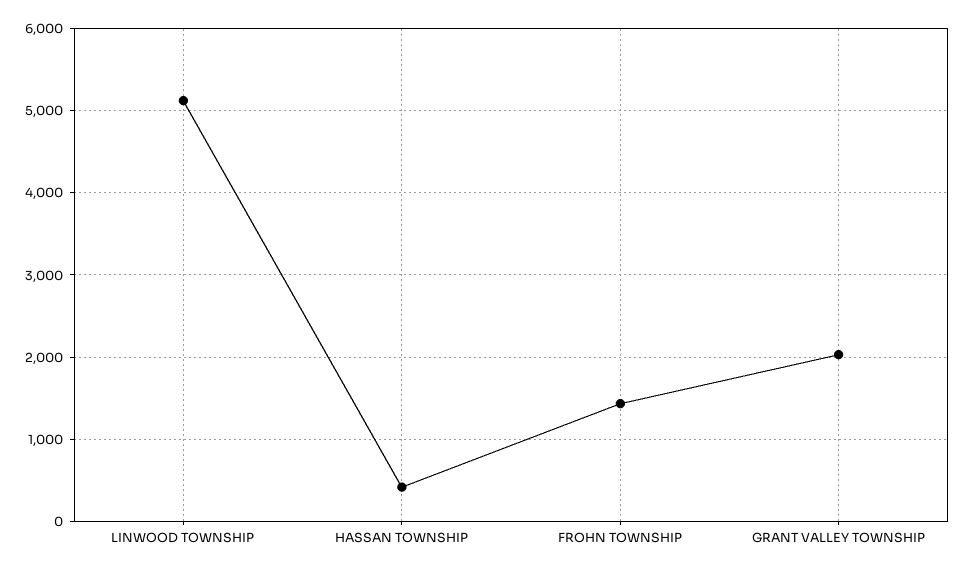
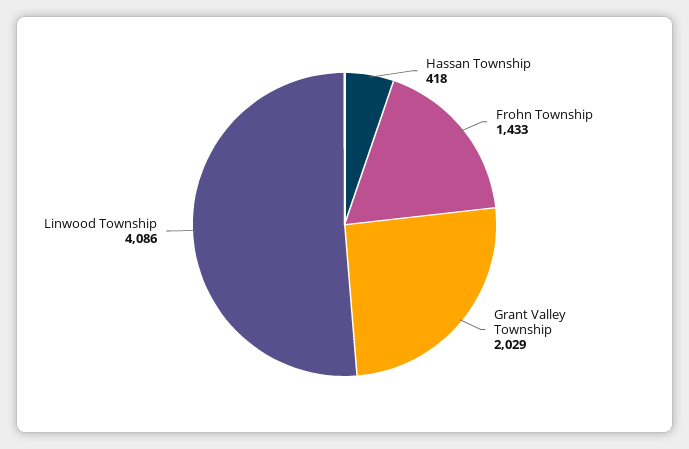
  {
-   "LINWOOD TOWNSHIP": 5100,
+   "LINWOOD TOWNSHIP": 4086,
    "HASSAN TOWNSHIP": 418,
    "FROHN TOWNSHIP": 1433,
    "GRANT VALLEY TOWNSHIP": 2029
  }

